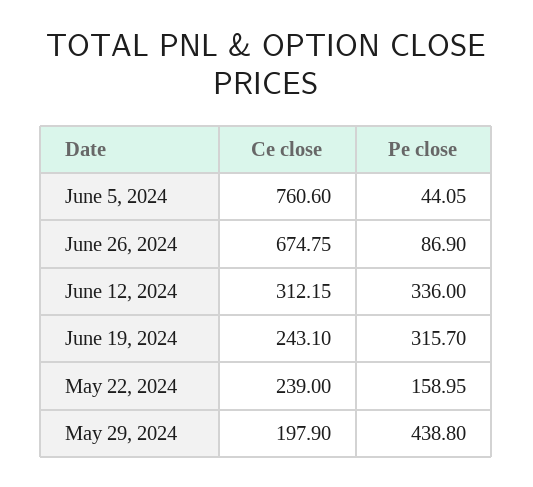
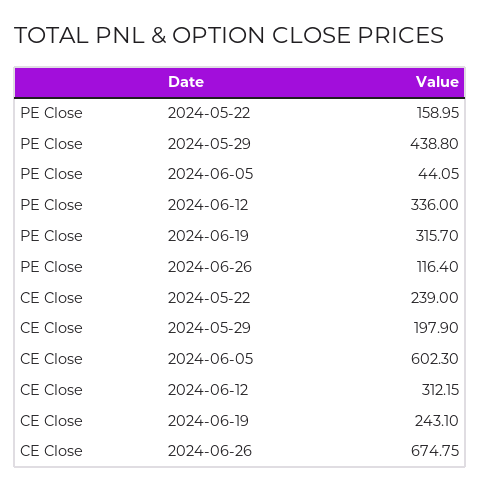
  {
    "Ce close": {
-     "June 5, 2024": 760.6,
+     "June 5, 2024": 602.3,
      "June 26, 2024": 674.75,
      "June 12, 2024": 312.15,
      "June 19, 2024": 243.1,
      "May 22, 2024": 239,
      "May 29, 2024": 197.9
    },
    "Pe close": {
      "June 5, 2024": 44.05,
-     "June 26, 2024": 86.9,
+     "June 26, 2024": 116.4,
      "June 12, 2024": 336,
      "June 19, 2024": 315.7,
      "May 22, 2024": 158.95,
      "May 29, 2024": 438.8
    }
  }

